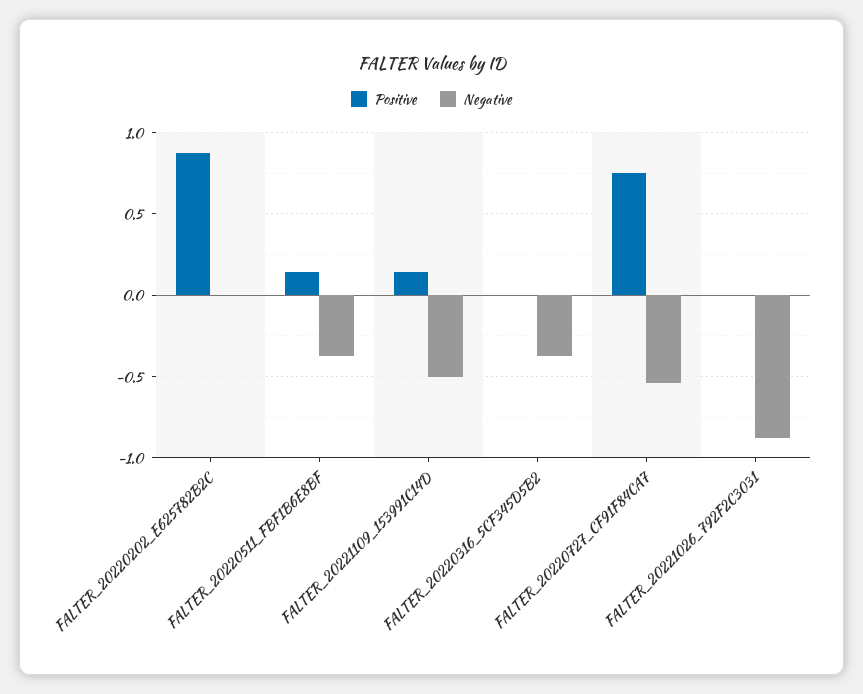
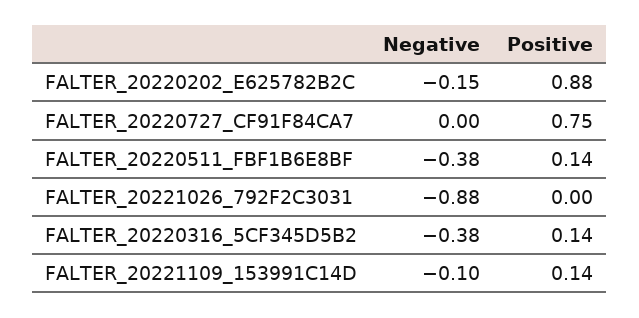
  {
    "Positive": {
      "FALTER_20220202_E625782B2C": 0.88,
      "FALTER_20220511_FBF1B6E8BF": 0.14,
      "FALTER_20221109_153991C14D": 0.14,
-     "FALTER_20220316_5CF345D5B2": 0,
+     "FALTER_20220316_5CF345D5B2": 0.14,
      "FALTER_20220727_CF91F84CA7": 0.75,
      "FALTER_20221026_792F2C3031": 0
    },
    "Negative": {
-     "FALTER_20220202_E625782B2C": 0,
+     "FALTER_20220202_E625782B2C": -0.15,
      "FALTER_20220511_FBF1B6E8BF": -0.38,
-     "FALTER_20221109_153991C14D": -0.5,
+     "FALTER_20221109_153991C14D": -0.1,
      "FALTER_20220316_5CF345D5B2": -0.38,
-     "FALTER_20220727_CF91F84CA7": -0.55,
+     "FALTER_20220727_CF91F84CA7": 0,
      "FALTER_20221026_792F2C3031": -0.88
    }
  }

